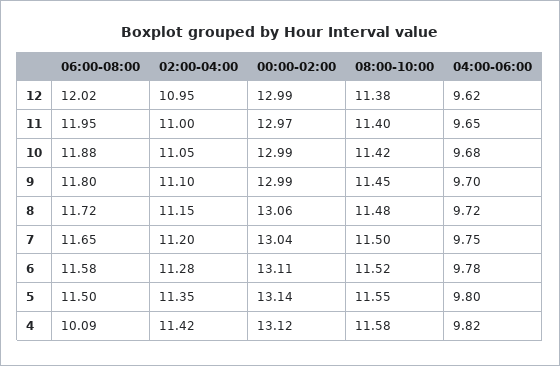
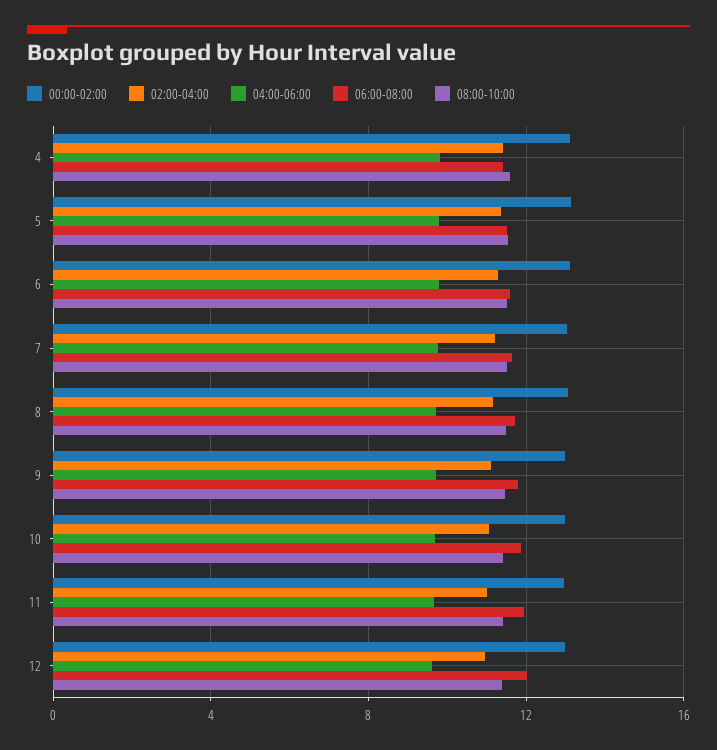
  {
    "06:00-08:00": {
      "12": 12.02,
      "11": 11.95,
      "10": 11.88,
      "9": 11.8,
      "8": 11.72,
      "7": 11.65,
      "6": 11.58,
      "5": 11.5,
-     "4": 10.09
+     "4": 11.5
    },
    "02:00-04:00": {
      "12": 10.95,
      "11": 11,
      "10": 11.05,
      "9": 11.1,
      "8": 11.15,
      "7": 11.2,
      "6": 11.28,
      "5": 11.35,
      "4": 11.42
    },
    "00:00-02:00": {
      "12": 12.99,
      "11": 12.97,
      "10": 12.99,
      "9": 12.99,
      "8": 13.06,
      "7": 13.04,
      "6": 13.11,
      "5": 13.14,
      "4": 13.12
    },
    "08:00-10:00": {
      "12": 11.38,
      "11": 11.4,
      "10": 11.42,
      "9": 11.45,
      "8": 11.48,
      "7": 11.5,
      "6": 11.52,
      "5": 11.55,
      "4": 11.58
    },
    "04:00-06:00": {
      "12": 9.62,
      "11": 9.65,
      "10": 9.68,
      "9": 9.7,
      "8": 9.72,
      "7": 9.75,
      "6": 9.78,
      "5": 9.8,
      "4": 9.82
    }
  }

